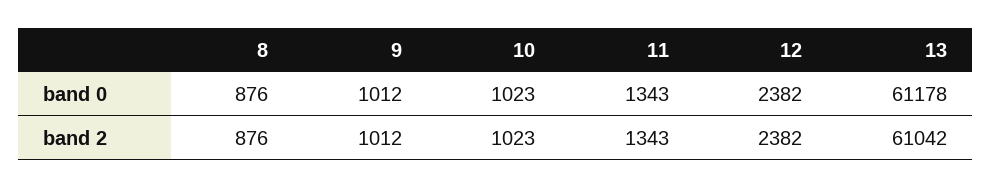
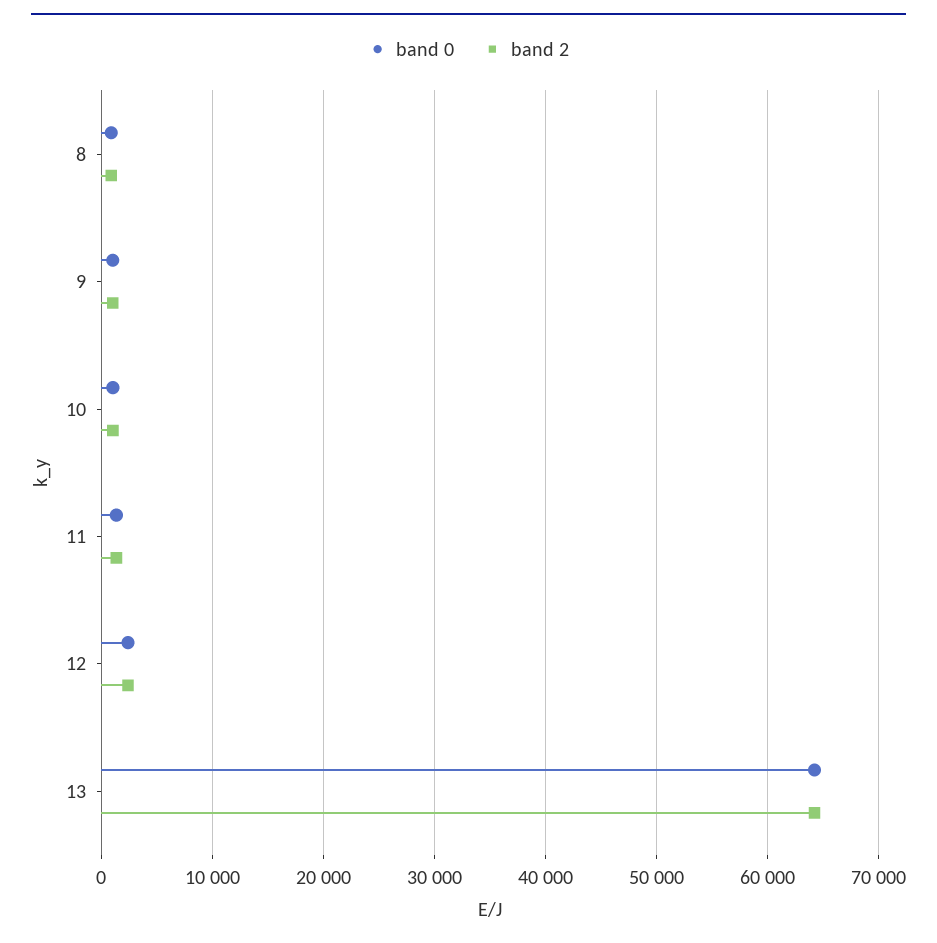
  {
    "band 0": {
      "8": 876,
      "9": 1012,
      "10": 1023,
      "11": 1343,
      "12": 2382,
-     "13": 61178
+     "13": 64000
    },
    "band 2": {
      "8": 876,
      "9": 1012,
      "10": 1023,
      "11": 1343,
      "12": 2382,
-     "13": 61042
+     "13": 64000
    }
  }

